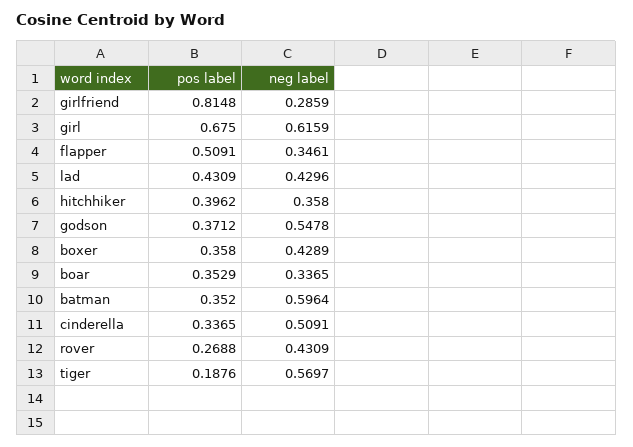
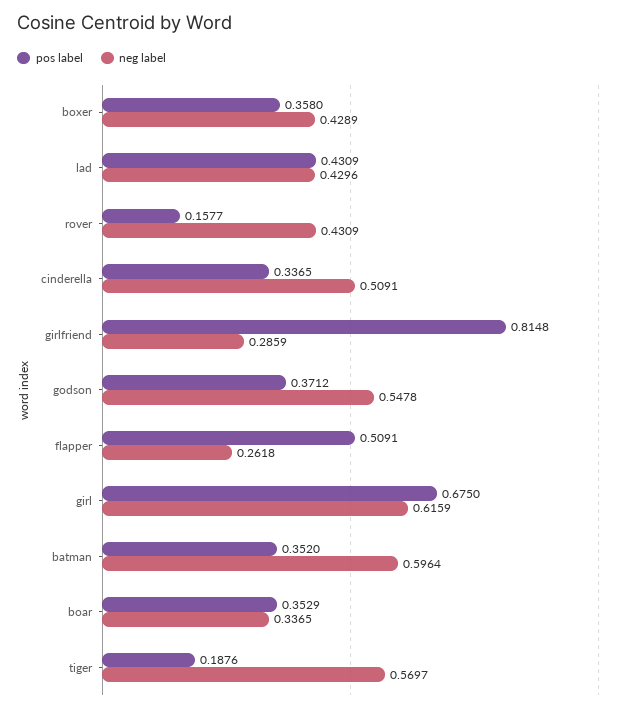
  {
    "pos label": {
      "girlfriend": 0.8148,
      "girl": 0.675,
      "flapper": 0.5091,
      "lad": 0.4309,
-     "hitchhiker": 0.3962,
      "godson": 0.3712,
      "boxer": 0.358,
      "boar": 0.3529,
      "batman": 0.352,
      "cinderella": 0.3365,
-     "rover": 0.2688,
+     "rover": 0.1577,
      "tiger": 0.1876
    },
    "neg label": {
      "girlfriend": 0.2859,
      "girl": 0.6159,
-     "flapper": 0.3461,
+     "flapper": 0.2618,
      "lad": 0.4296,
-     "hitchhiker": 0.358,
      "godson": 0.5478,
      "boxer": 0.4289,
      "boar": 0.3365,
      "batman": 0.5964,
      "cinderella": 0.5091,
      "rover": 0.4309,
      "tiger": 0.5697
    }
  }

